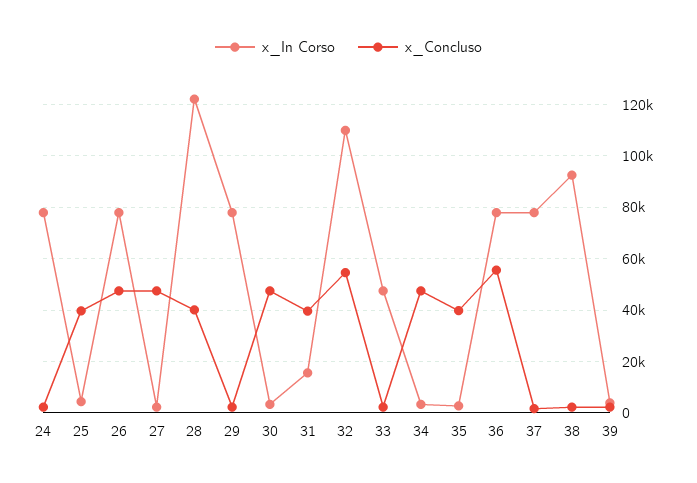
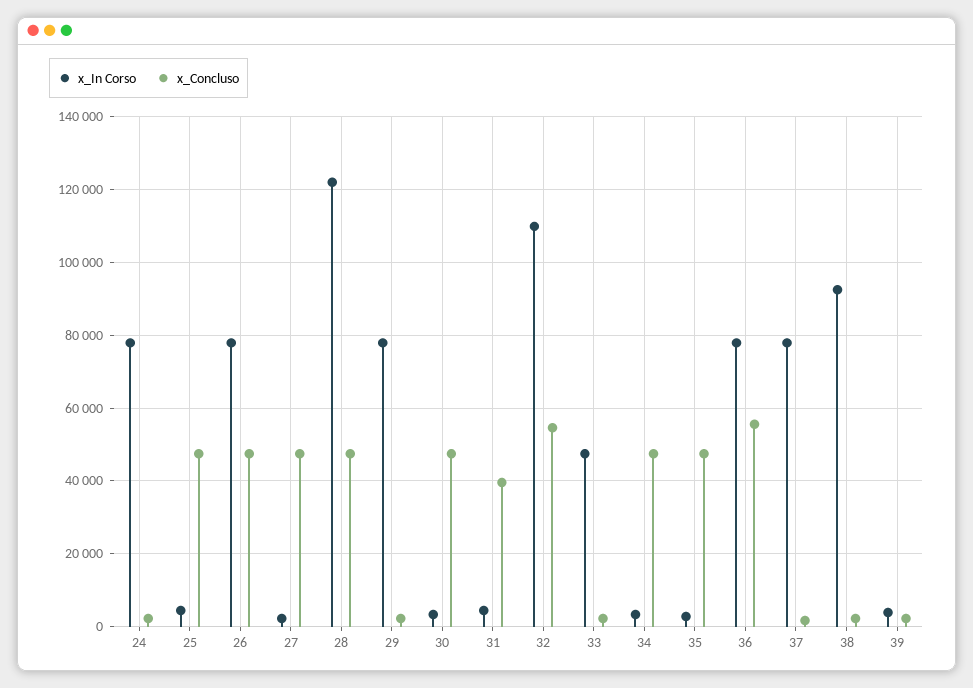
  {
    "x_In Corso": {
      "24": 78000,
      "25": 4000,
      "26": 78000,
      "27": 2000,
      "28": 122000,
      "29": 78000,
      "30": 4000,
-     "31": 15000,
+     "31": 4000,
      "32": 110000,
      "33": 48000,
      "34": 4000,
      "35": 2000,
      "36": 78000,
      "37": 78000,
      "38": 92000,
      "39": 4000
    },
    "x_Concluso": {
      "24": 2000,
-     "25": 40000,
+     "25": 48000,
      "26": 48000,
      "27": 48000,
-     "28": 40000,
+     "28": 48000,
      "29": 2000,
      "30": 48000,
      "31": 40000,
      "32": 54000,
      "33": 2000,
      "34": 48000,
-     "35": 40000,
+     "35": 48000,
      "36": 56000,
      "37": 2000,
      "38": 2000,
      "39": 2000
    }
  }

